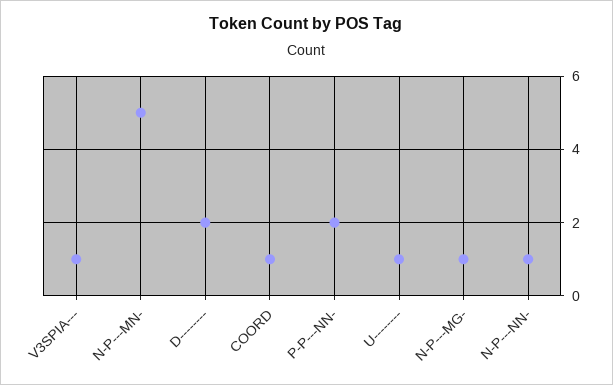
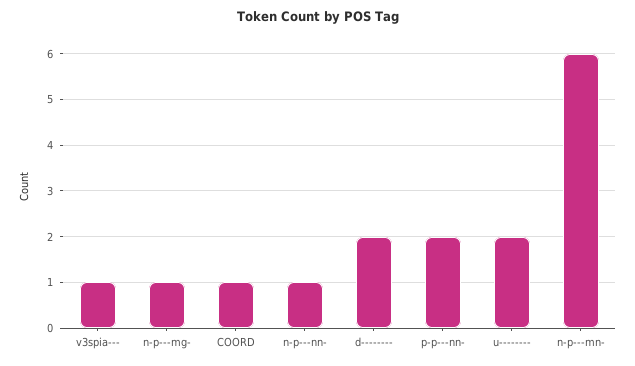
  {
    "V3SPIA---": 1,
-   "N-P---MN-": 5,
+   "N-P---MN-": 6,
    "D--------": 2,
    "COORD": 1,
    "P-P---NN-": 2,
-   "U--------": 1,
+   "U--------": 2,
    "N-P---MG-": 1,
    "N-P---NN-": 1
  }

